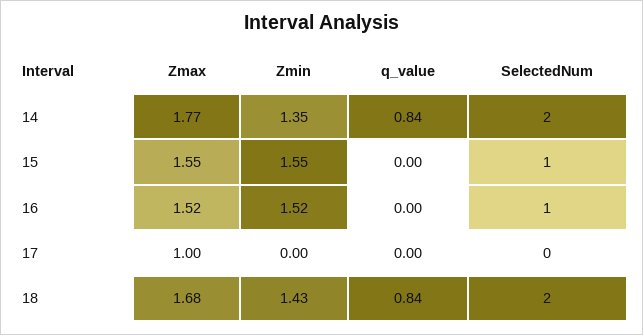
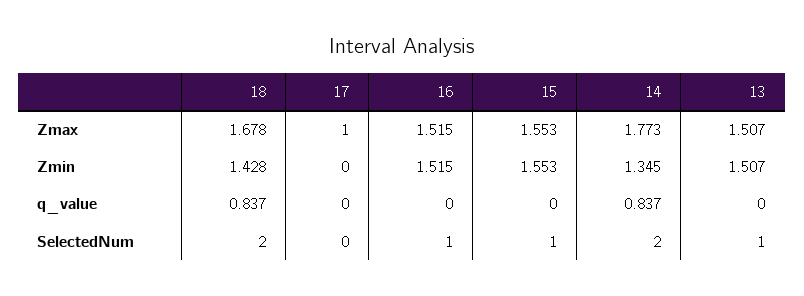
  {
    "Zmax": {
      "14": 1.773,
      "15": 1.553,
      "16": 1.515,
      "17": 1,
-     "18": 1.678
+     "18": 1.678,
+     "13": 1.507
    },
    "Zmin": {
      "14": 1.345,
      "15": 1.553,
      "16": 1.515,
      "17": 0,
-     "18": 1.428
+     "18": 1.428,
+     "13": 1.507
    },
    "q_value": {
      "14": 0.837,
      "15": 0,
      "16": 0,
      "17": 0,
-     "18": 0.837
+     "18": 0.837,
+     "13": 0
    },
    "SelectedNum": {
      "14": 2,
      "15": 1,
      "16": 1,
      "17": 0,
-     "18": 2
+     "18": 2,
+     "13": 1
    }
  }

